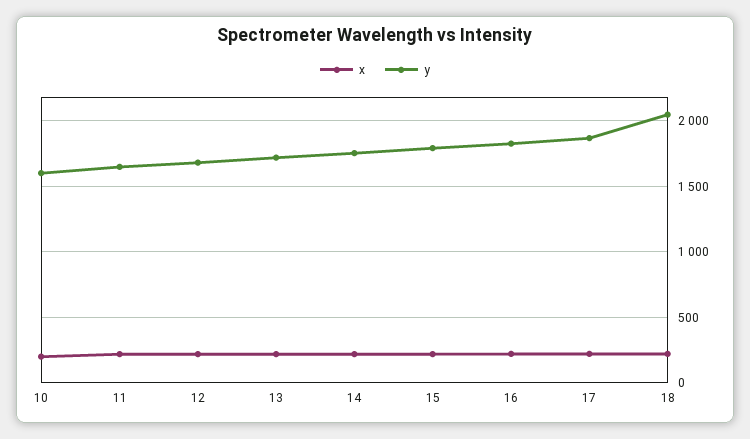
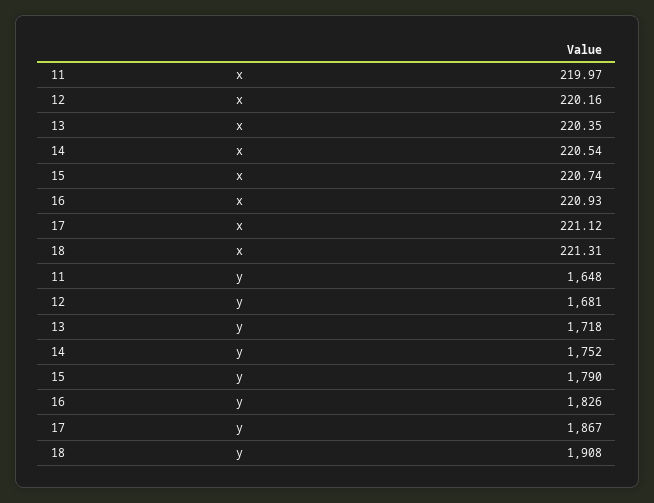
  {
    "x": {
-     "10": 200,
      "11": 219.97,
      "12": 220.16,
      "13": 220.35,
      "14": 220.54,
      "15": 220.74,
      "16": 220.93,
      "17": 221.12,
      "18": 221.31
    },
    "y": {
-     "10": 1600,
      "11": 1648,
      "12": 1681,
      "13": 1718,
      "14": 1752,
      "15": 1790,
      "16": 1826,
      "17": 1867,
-     "18": 2050
+     "18": 1908
    }
  }

